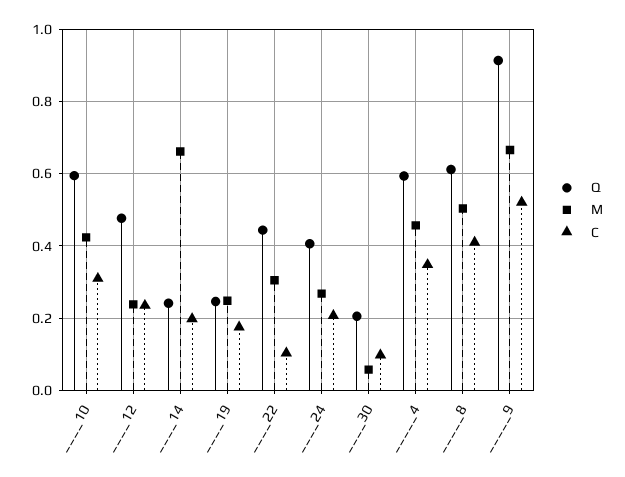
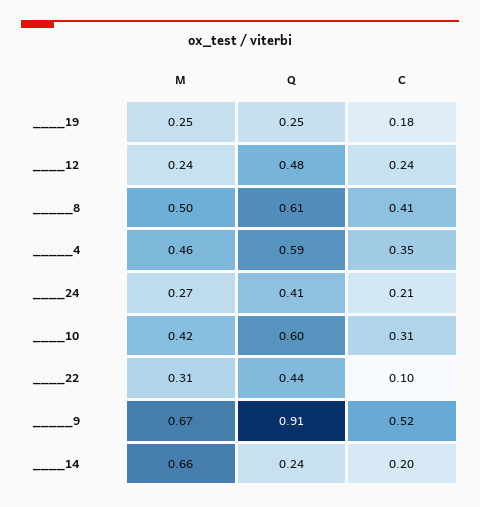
  {
    "Q": {
      "____10": 0.6,
      "____12": 0.48,
      "____14": 0.24,
      "____19": 0.25,
      "____22": 0.44,
      "____24": 0.41,
-     "____30": 0.2,
      "_____4": 0.59,
      "_____8": 0.61,
      "_____9": 0.91
    },
    "M": {
      "____10": 0.42,
      "____12": 0.24,
      "____14": 0.66,
      "____19": 0.25,
      "____22": 0.31,
      "____24": 0.27,
-     "____30": 0.06,
      "_____4": 0.46,
      "_____8": 0.5,
      "_____9": 0.67
    },
    "C": {
      "____10": 0.31,
      "____12": 0.24,
      "____14": 0.2,
      "____19": 0.18,
      "____22": 0.1,
      "____24": 0.21,
-     "____30": 0.1,
      "_____4": 0.35,
      "_____8": 0.41,
      "_____9": 0.52
    }
  }

